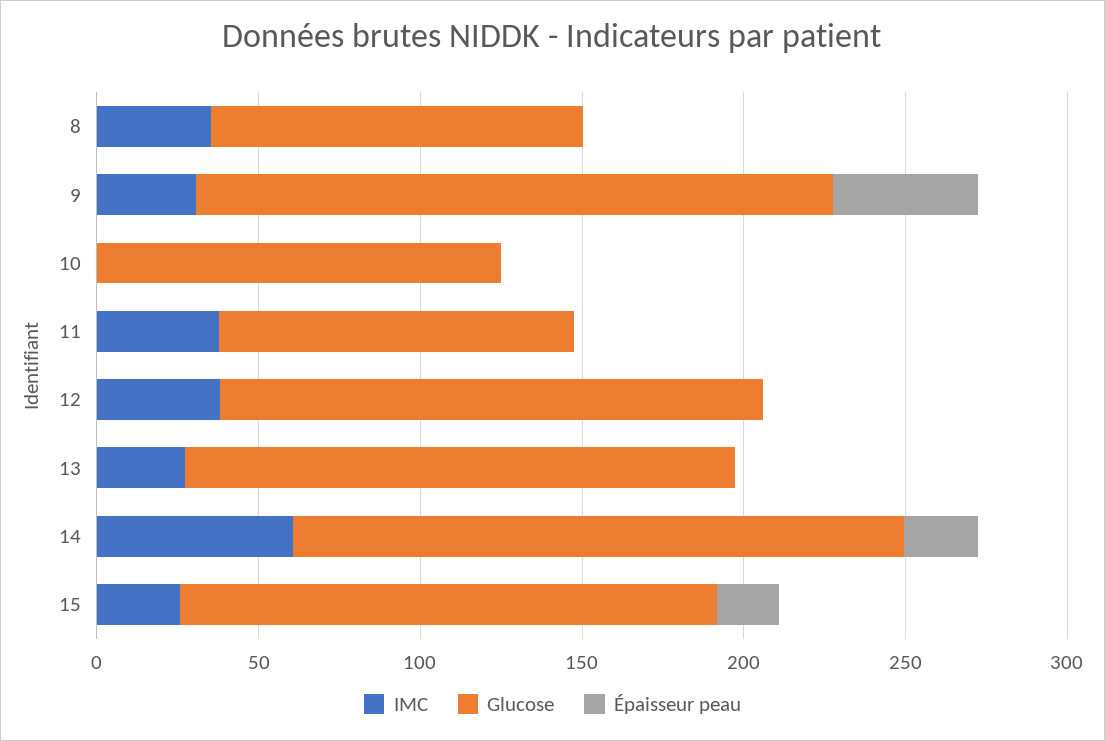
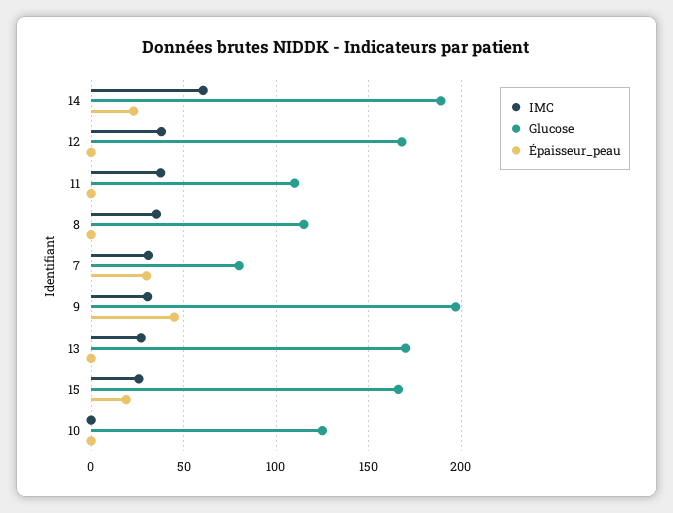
  {
    "IMC": {
      "8": 35,
      "9": 30,
      "10": 0,
      "11": 40,
      "12": 40,
      "13": 25,
      "14": 60,
-     "15": 25
+     "15": 25,
+     "7": 30
    },
    "Glucose": {
      "8": 115,
      "9": 195,
      "10": 125,
      "11": 110,
      "12": 170,
      "13": 170,
      "14": 190,
-     "15": 165
+     "15": 165,
+     "7": 80
    },
    "Épaisseur peau": {
      "8": 0,
      "9": 45,
      "10": 0,
      "11": 0,
      "12": 0,
      "13": 0,
      "14": 25,
-     "15": 20
+     "15": 20,
+     "7": 30
    }
  }

